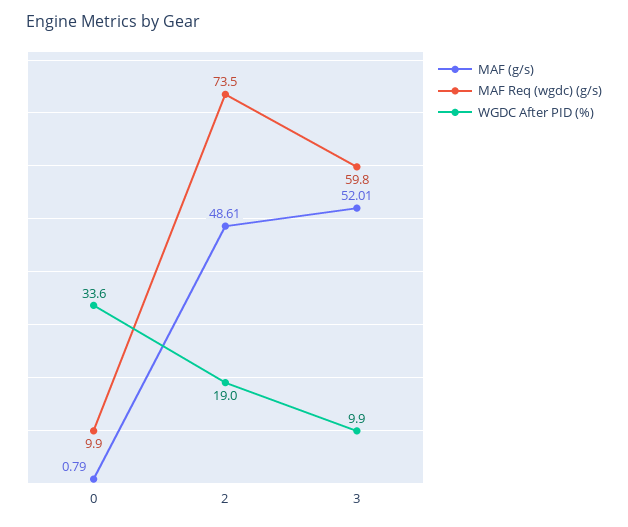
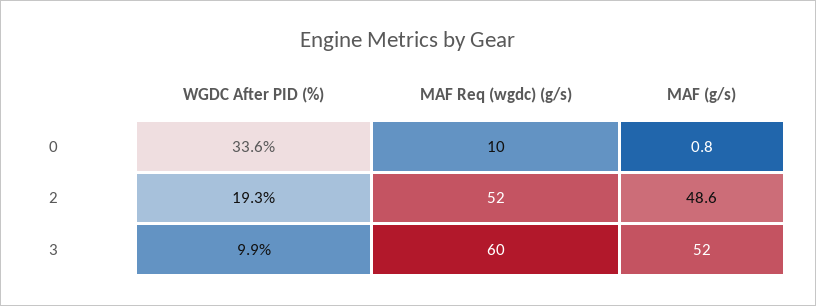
  {
    "MAF (g/s)": {
      "0": 0.79,
      "2": 48.61,
      "3": 52.01
    },
    "MAF Req (wgdc) (g/s)": {
      "0": 9.9,
-     "2": 73.5,
+     "2": 52,
      "3": 59.8
    },
    "WGDC After PID (%)": {
      "0": 33.6,
-     "2": 19,
+     "2": 19.3,
      "3": 9.9
    }
  }

